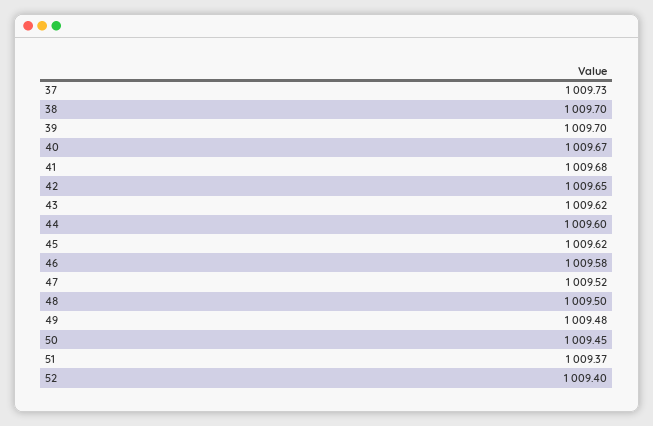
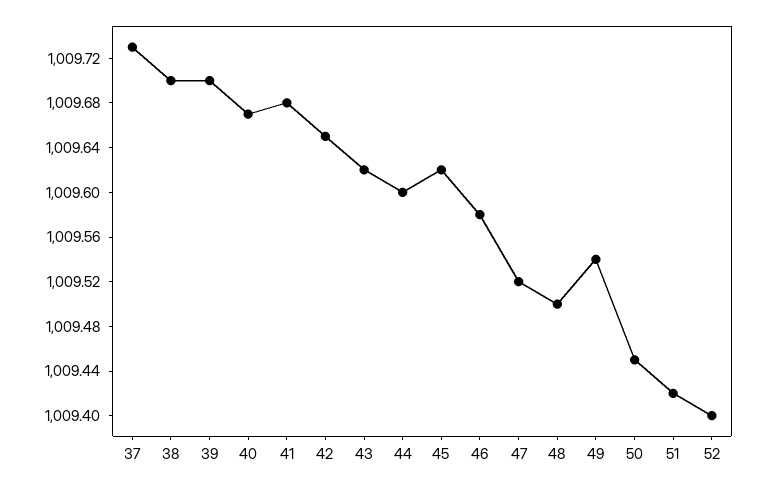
  {
    "37": 1009.73,
    "38": 1009.7,
    "39": 1009.7,
    "40": 1009.67,
    "41": 1009.68,
    "42": 1009.65,
    "43": 1009.62,
    "44": 1009.6,
    "45": 1009.62,
    "46": 1009.58,
    "47": 1009.52,
    "48": 1009.5,
-   "49": 1009.48,
+   "49": 1009.54,
    "50": 1009.45,
-   "51": 1009.37,
+   "51": 1009.42,
    "52": 1009.4
  }

